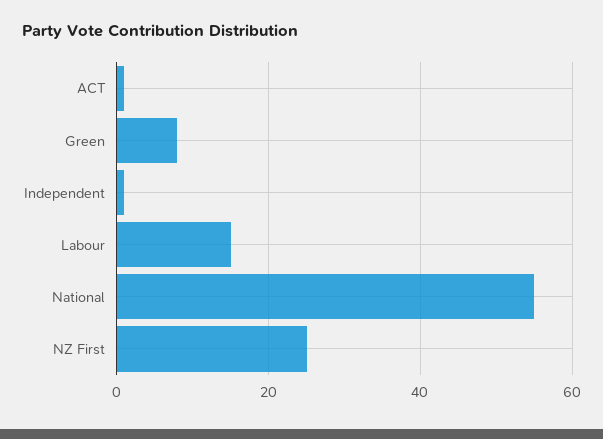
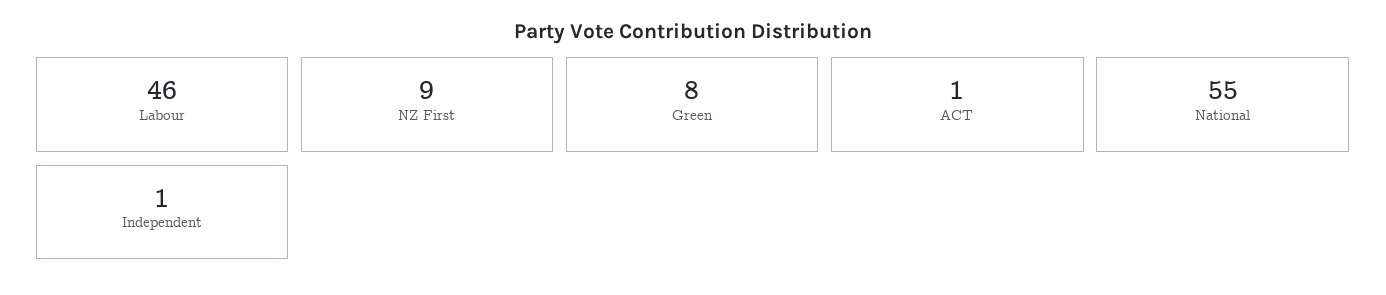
  {
    "ACT": 1,
    "Green": 8,
    "Independent": 1,
-   "Labour": 15,
+   "Labour": 46,
    "National": 55,
-   "NZ First": 25
+   "NZ First": 9
  }

